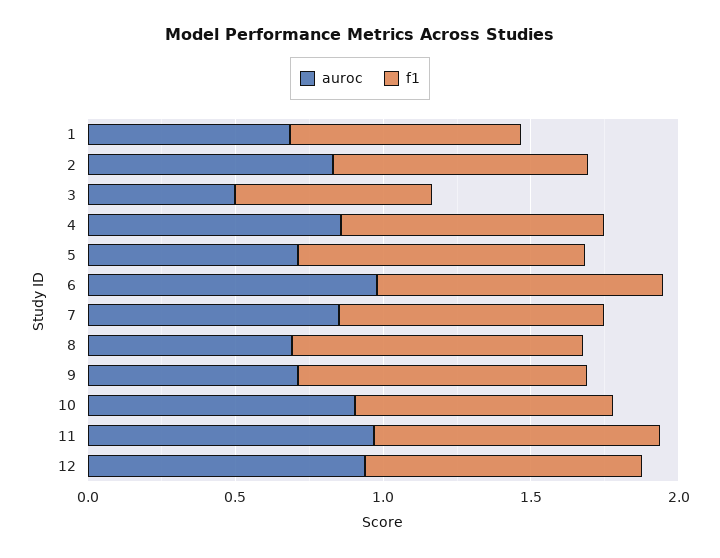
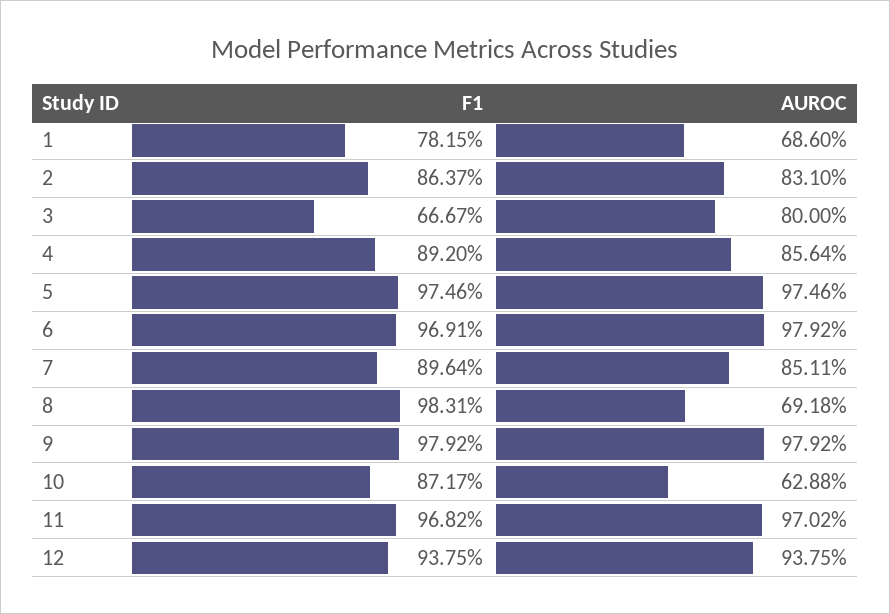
  {
    "auroc": {
      "1": 0.686,
      "2": 0.831,
-     "3": 0.5,
+     "3": 0.8,
      "4": 0.8564,
-     "5": 0.7,
+     "5": 0.9746,
      "6": 0.9792,
      "7": 0.8511,
      "8": 0.6918,
-     "9": 0.7,
+     "9": 0.9792,
-     "10": 0.9,
+     "10": 0.6288,
      "11": 0.9702,
      "12": 0.9375
    },
    "f1": {
      "1": 0.7815,
      "2": 0.8637,
      "3": 0.6667,
      "4": 0.892,
      "5": 0.9746,
      "6": 0.9691,
      "7": 0.8964,
      "8": 0.9831,
      "9": 0.9792,
      "10": 0.8717,
      "11": 0.9682,
      "12": 0.9375
    }
  }

